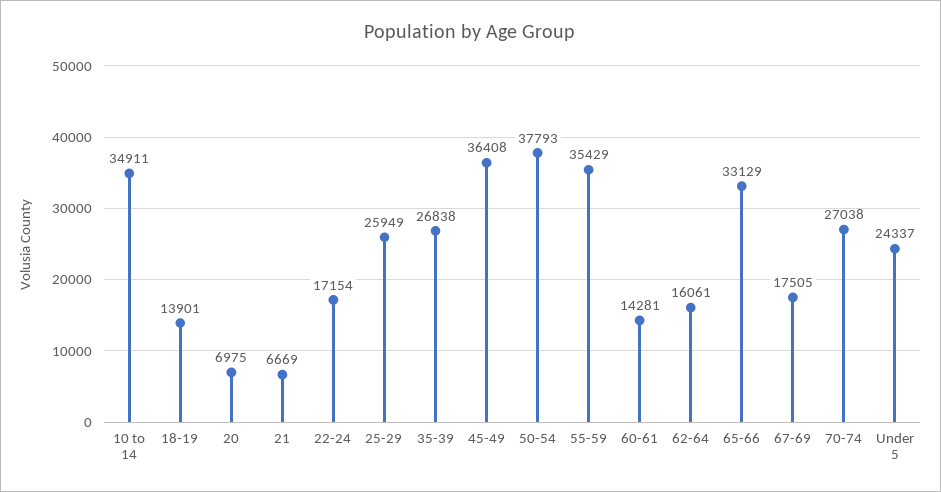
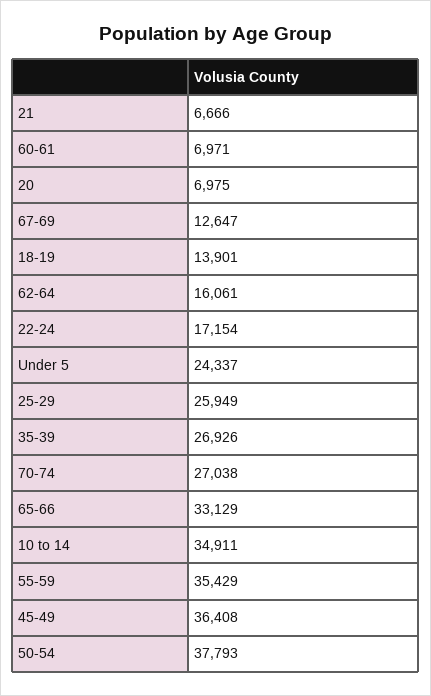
  {
    "10 to 14": 34911,
    "18-19": 13901,
    "20": 6975,
-   "21": 6669,
+   "21": 6666,
    "22-24": 17154,
    "25-29": 25949,
-   "35-39": 26838,
+   "35-39": 26926,
    "45-49": 36408,
    "50-54": 37793,
    "55-59": 35429,
-   "60-61": 14281,
+   "60-61": 6971,
    "62-64": 16061,
    "65-66": 33129,
-   "67-69": 17505,
+   "67-69": 12647,
    "70-74": 27038,
    "Under 5": 24337
  }

